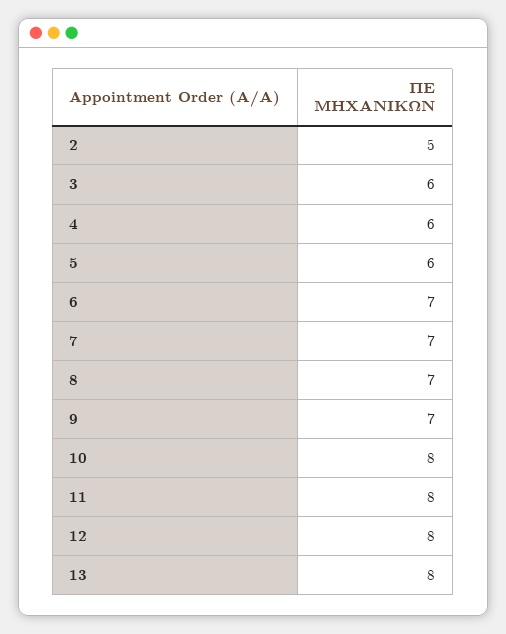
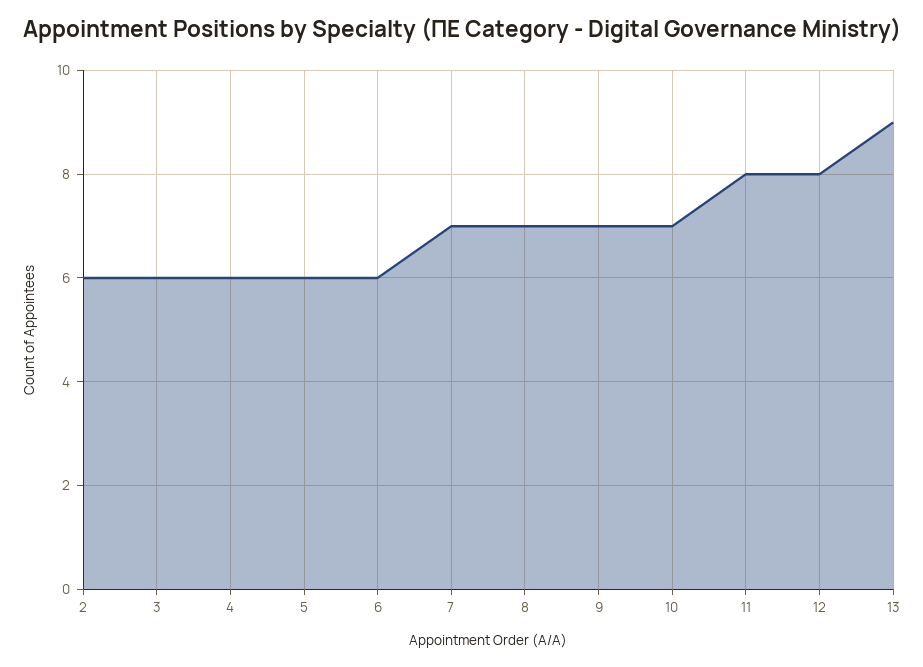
  {
-   "2": 5,
+   "2": 6,
    "3": 6,
    "4": 6,
    "5": 6,
-   "6": 7,
+   "6": 6,
    "7": 7,
    "8": 7,
    "9": 7,
-   "10": 8,
+   "10": 7,
    "11": 8,
    "12": 8,
-   "13": 8
+   "13": 9
  }

